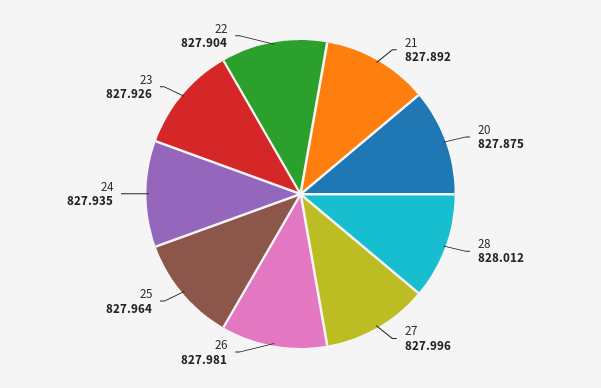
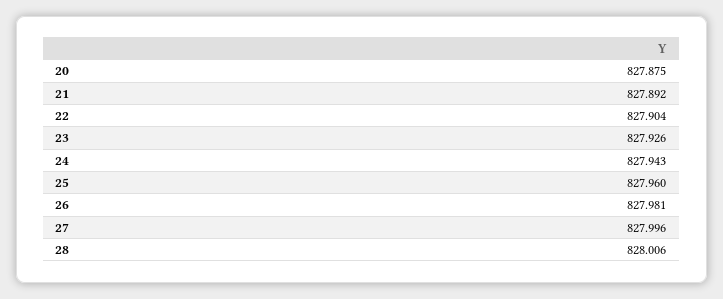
  {
    "21": 827.892,
    "20": 827.875,
-   "28": 828.012,
+   "28": 828.006,
    "27": 827.996,
    "26": 827.981,
-   "25": 827.964,
+   "25": 827.96,
-   "24": 827.935,
+   "24": 827.943,
    "23": 827.926,
    "22": 827.904
  }

